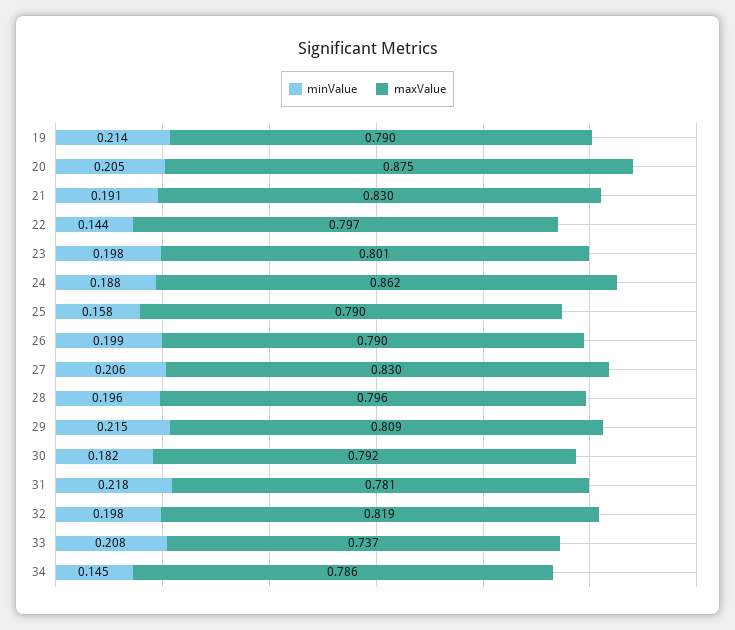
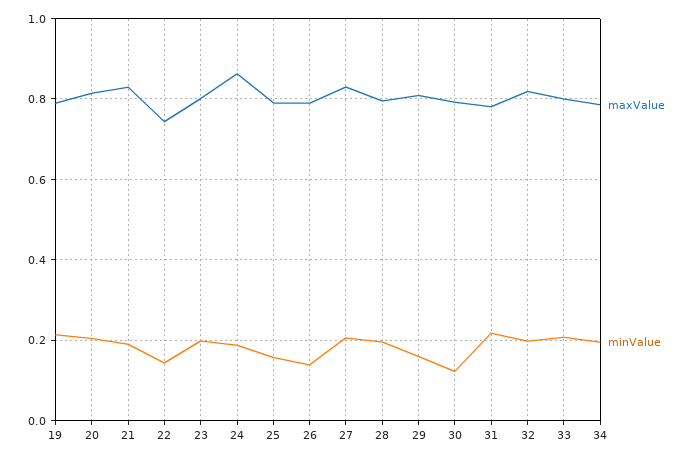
  {
    "minValue": {
      "19": 0.214,
      "20": 0.205,
      "21": 0.191,
      "22": 0.144,
      "23": 0.198,
      "24": 0.188,
      "25": 0.158,
-     "26": 0.199,
+     "26": 0.14,
      "27": 0.206,
      "28": 0.196,
-     "29": 0.215,
+     "29": 0.16,
-     "30": 0.182,
+     "30": 0.12,
      "31": 0.218,
      "32": 0.198,
      "33": 0.208,
-     "34": 0.145
+     "34": 0.2
    },
    "maxValue": {
      "19": 0.79,
-     "20": 0.875,
+     "20": 0.82,
      "21": 0.83,
-     "22": 0.797,
+     "22": 0.74,
      "23": 0.801,
      "24": 0.862,
      "25": 0.79,
      "26": 0.79,
      "27": 0.83,
      "28": 0.796,
      "29": 0.809,
      "30": 0.792,
      "31": 0.781,
      "32": 0.819,
-     "33": 0.737,
+     "33": 0.8,
      "34": 0.786
    }
  }

